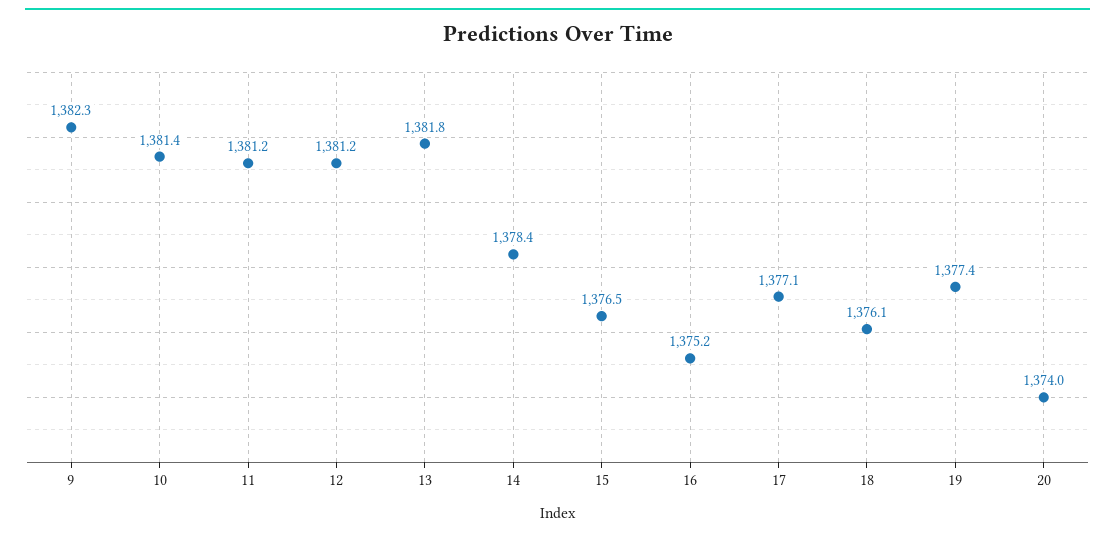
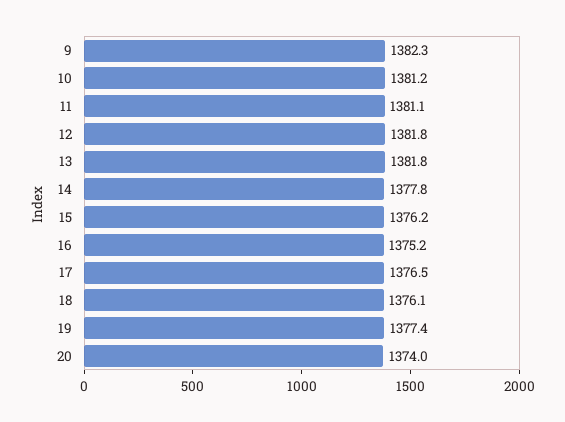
  {
    "9": 1382.3,
-   "10": 1381.4,
+   "10": 1381.2,
-   "11": 1381.2,
+   "11": 1381.1,
-   "12": 1381.2,
+   "12": 1381.8,
    "13": 1381.8,
-   "14": 1378.4,
+   "14": 1377.8,
-   "15": 1376.5,
+   "15": 1376.2,
    "16": 1375.2,
-   "17": 1377.1,
+   "17": 1376.5,
    "18": 1376.1,
    "19": 1377.4,
    "20": 1374
  }

